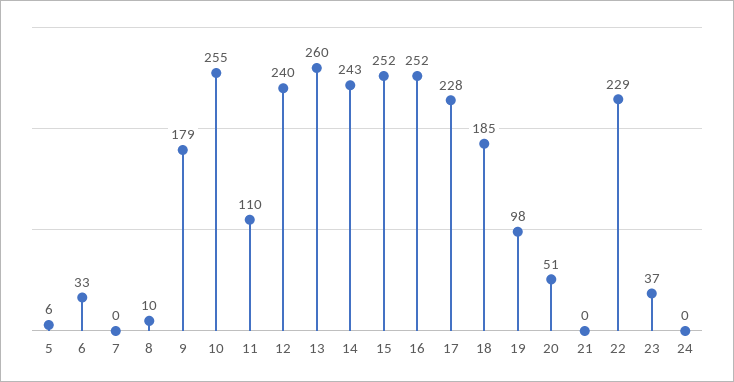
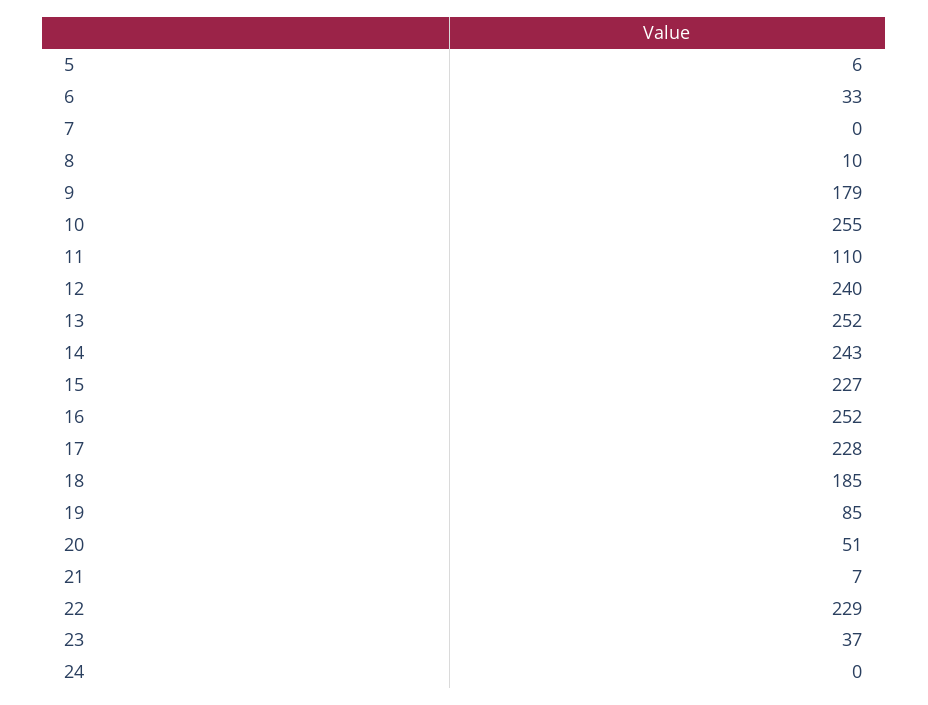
  {
    "5": 6,
    "6": 33,
    "7": 0,
    "8": 10,
    "9": 179,
    "10": 255,
    "11": 110,
    "12": 240,
-   "13": 260,
+   "13": 252,
    "14": 243,
-   "15": 252,
+   "15": 227,
    "16": 252,
    "17": 228,
    "18": 185,
-   "19": 98,
+   "19": 85,
    "20": 51,
-   "21": 0,
+   "21": 7,
    "22": 229,
    "23": 37,
    "24": 0
  }

